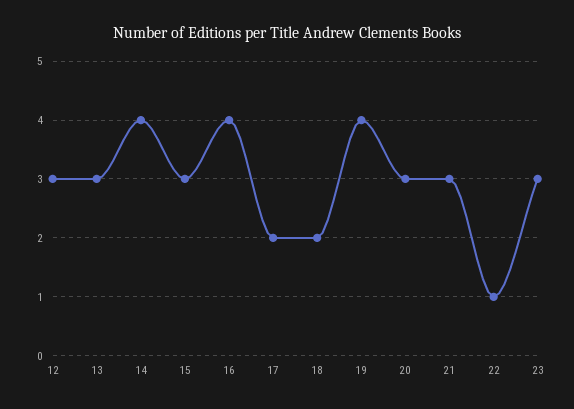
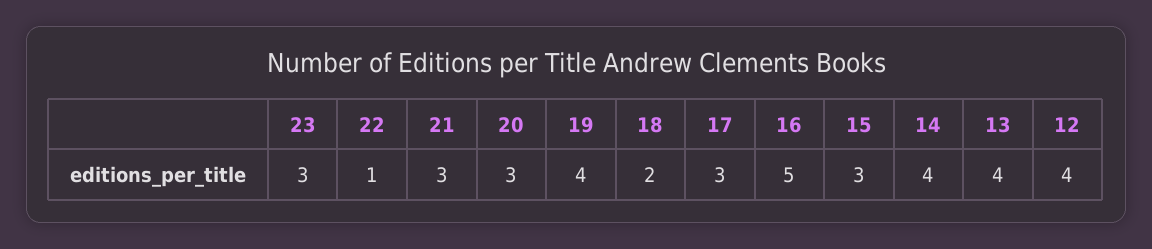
  {
-   "12": 3,
+   "12": 4,
-   "13": 3,
+   "13": 4,
    "14": 4,
    "15": 3,
-   "16": 4,
+   "16": 5,
-   "17": 2,
+   "17": 3,
    "18": 2,
    "19": 4,
    "20": 3,
    "21": 3,
    "22": 1,
    "23": 3
  }

